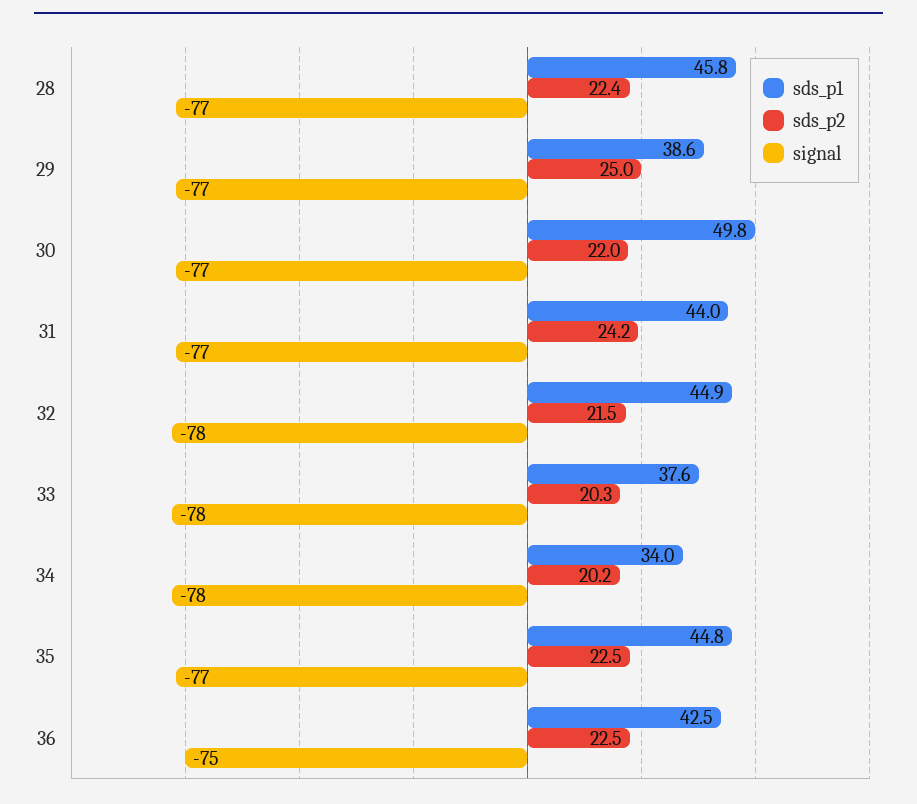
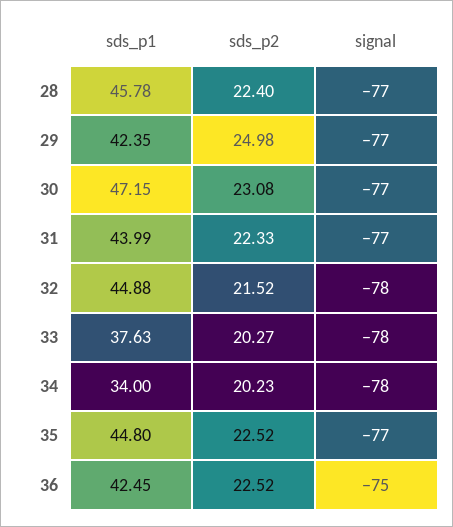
  {
    "sds_p1": {
      "28": 45.78,
-     "29": 38.6,
+     "29": 42.35,
-     "30": 49.8,
+     "30": 47.15,
      "31": 43.99,
      "32": 44.88,
      "33": 37.63,
      "34": 34,
      "35": 44.8,
      "36": 42.45
    },
    "sds_p2": {
      "28": 22.4,
      "29": 24.98,
-     "30": 22,
+     "30": 23.08,
-     "31": 24.2,
+     "31": 22.33,
      "32": 21.52,
      "33": 20.27,
      "34": 20.23,
      "35": 22.52,
      "36": 22.52
    },
    "signal": {
      "28": -77,
      "29": -77,
      "30": -77,
      "31": -77,
      "32": -78,
      "33": -78,
      "34": -78,
      "35": -77,
      "36": -75
    }
  }

